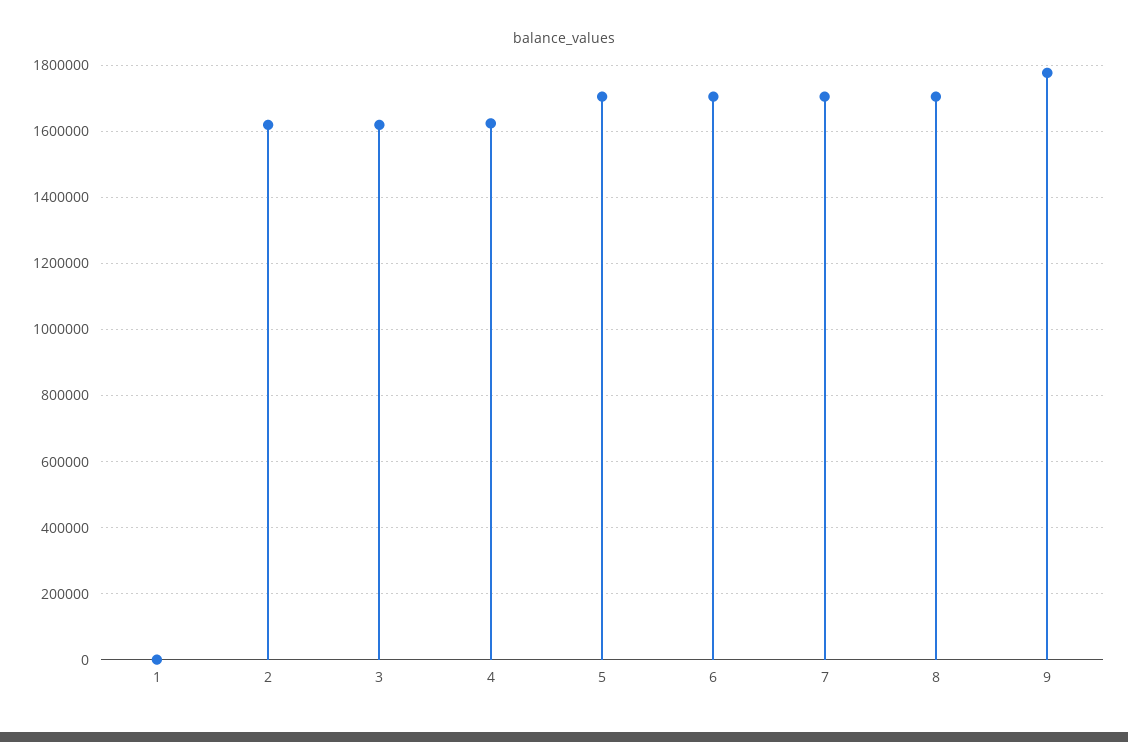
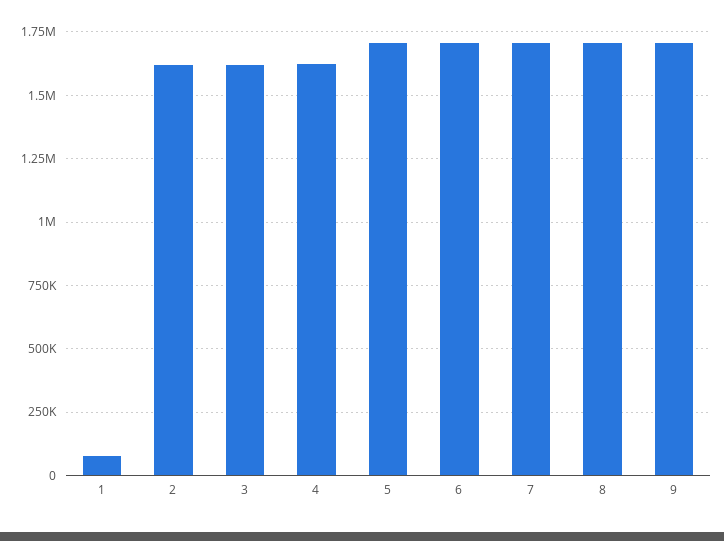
  {
-   "1": 0,
+   "1": 75000,
    "2": 1620000,
    "3": 1620000,
    "4": 1620000,
    "5": 1700000,
    "6": 1700000,
    "7": 1700000,
    "8": 1700000,
-   "9": 1780000
+   "9": 1700000
  }

